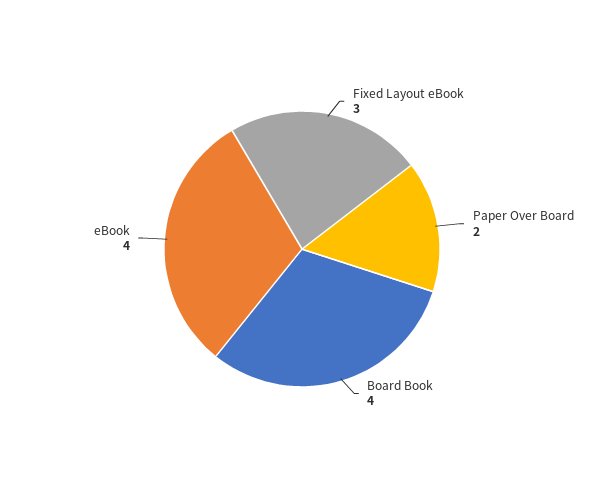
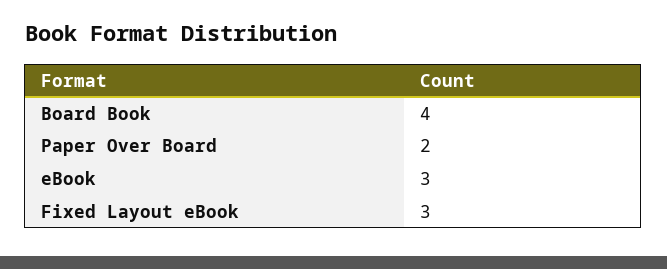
  {
    "Fixed Layout eBook": 3,
    "Paper Over Board": 2,
    "Board Book": 4,
-   "eBook": 4
+   "eBook": 3
  }

